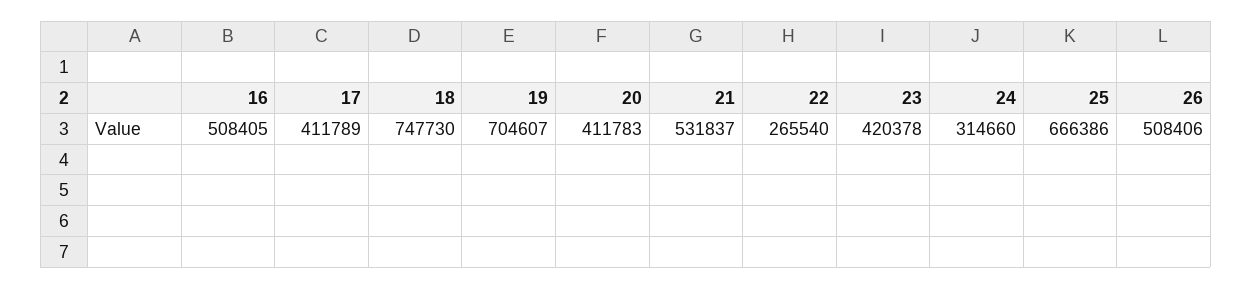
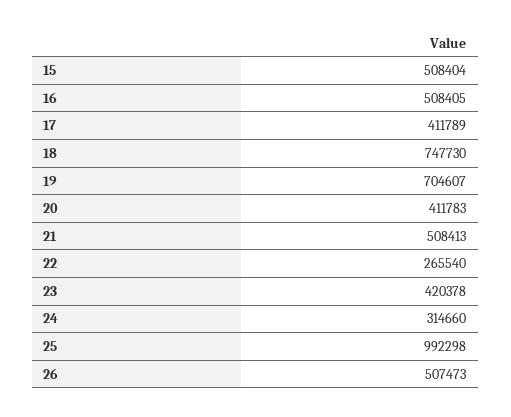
  {
    "16": 508405,
    "17": 411789,
    "18": 747730,
    "19": 704607,
    "20": 411783,
-   "21": 531837,
+   "21": 508413,
    "22": 265540,
    "23": 420378,
    "24": 314660,
-   "25": 666386,
+   "25": 992298,
-   "26": 508406
+   "26": 507473,
+   "15": 508404
  }

